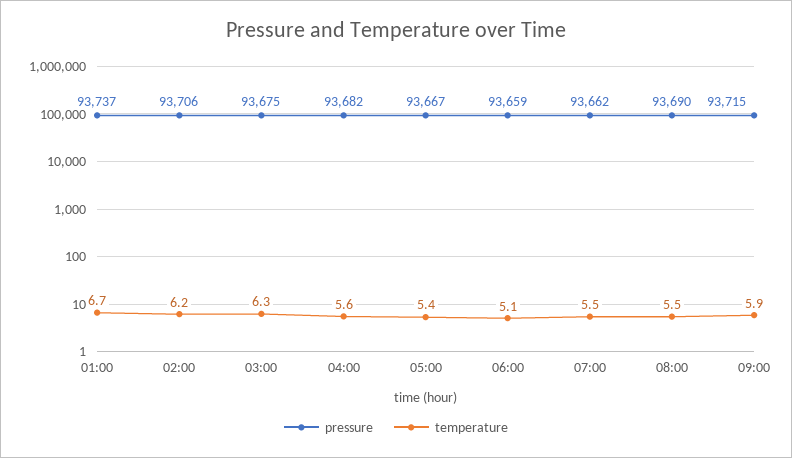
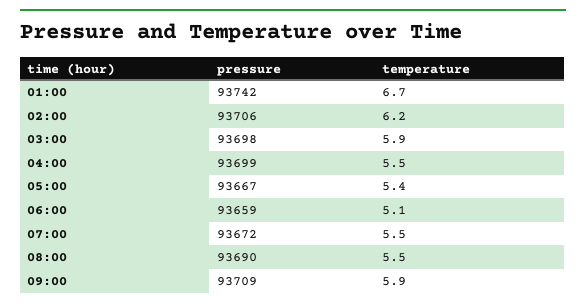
  {
    "pressure": {
-     "01:00": 93737,
+     "01:00": 93742,
      "02:00": 93706,
-     "03:00": 93675,
+     "03:00": 93698,
-     "04:00": 93682,
+     "04:00": 93699,
      "05:00": 93667,
      "06:00": 93659,
-     "07:00": 93662,
+     "07:00": 93672,
      "08:00": 93690,
-     "09:00": 93715
+     "09:00": 93709
    },
    "temperature": {
      "01:00": 6.7,
      "02:00": 6.2,
-     "03:00": 6.3,
+     "03:00": 5.9,
-     "04:00": 5.6,
+     "04:00": 5.5,
      "05:00": 5.4,
      "06:00": 5.1,
      "07:00": 5.5,
      "08:00": 5.5,
      "09:00": 5.9
    }
  }

